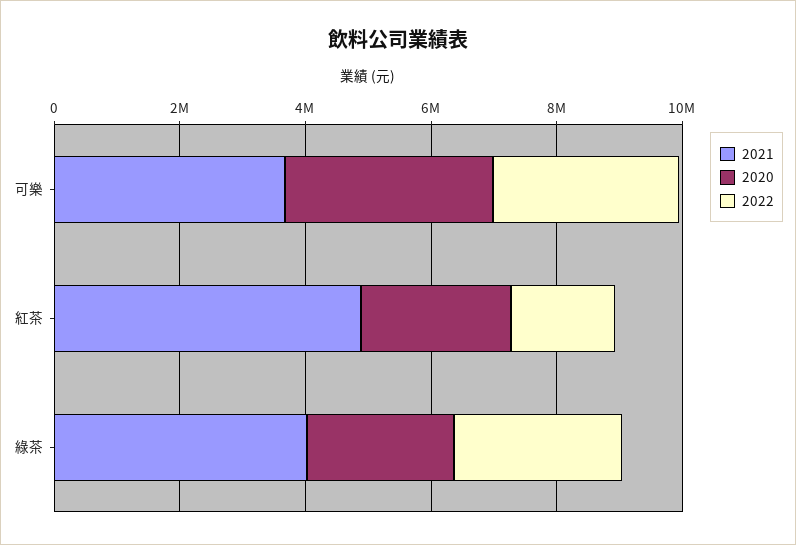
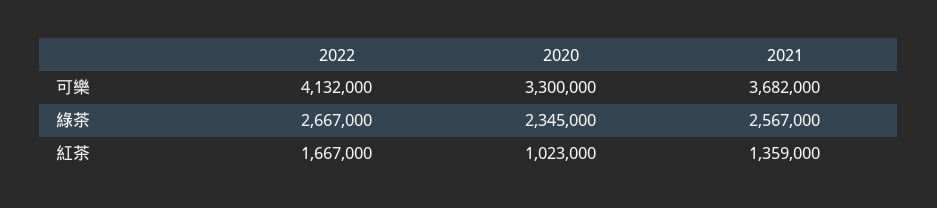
  {
    "2021": {
      "可樂": 3682000,
-     "紅茶": 5000000,
+     "紅茶": 1359000,
-     "綠茶": 4000000
+     "綠茶": 2567000
    },
    "2020": {
      "可樂": 3300000,
-     "紅茶": 2500000,
+     "紅茶": 1023000,
      "綠茶": 2345000
    },
    "2022": {
-     "可樂": 3000000,
+     "可樂": 4132000,
      "紅茶": 1667000,
      "綠茶": 2667000
    }
  }

